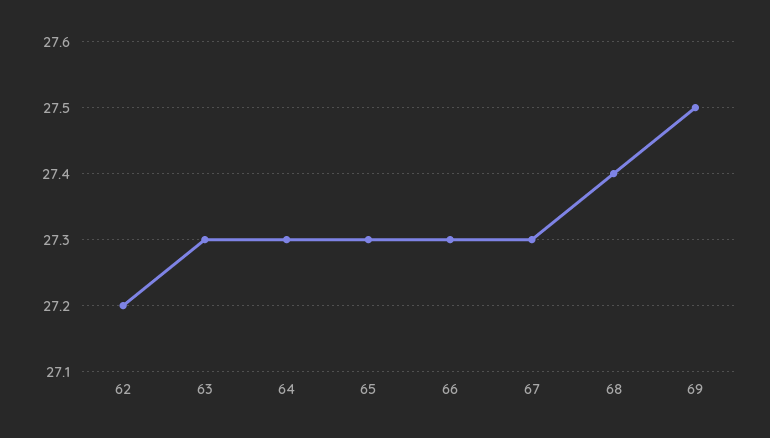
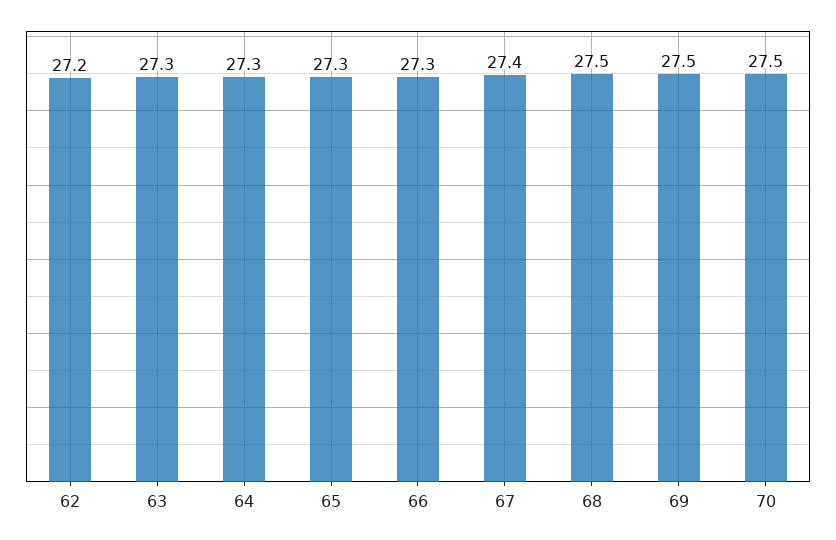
  {
    "62": 27.2,
    "63": 27.3,
    "64": 27.3,
    "65": 27.3,
    "66": 27.3,
-   "67": 27.3,
+   "67": 27.4,
-   "68": 27.4,
+   "68": 27.5,
-   "69": 27.5
+   "69": 27.5,
+   "70": 27.5
  }

